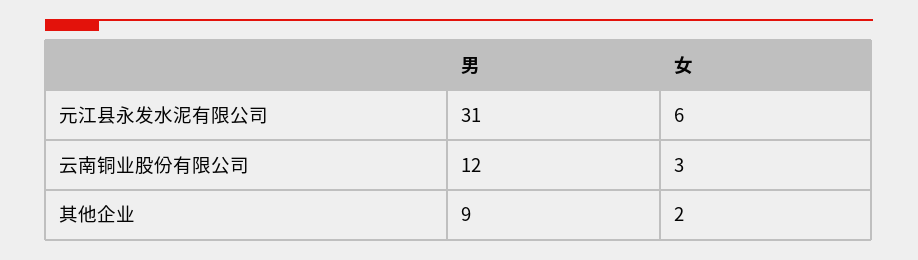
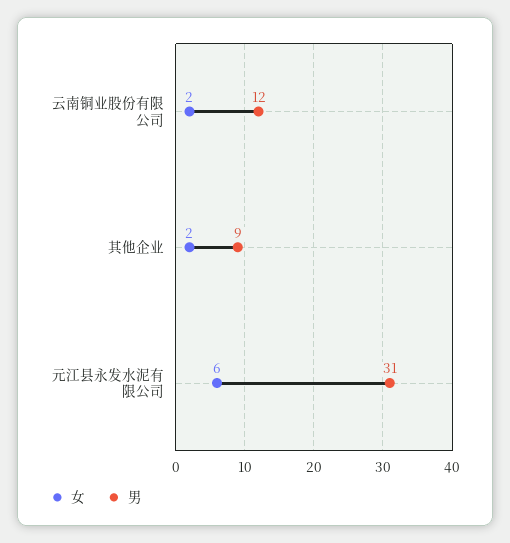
  {
    "男": {
      "元江县永发水泥有限公司": 31,
      "云南铜业股份有限公司": 12,
      "其他企业": 9
    },
    "女": {
      "元江县永发水泥有限公司": 6,
-     "云南铜业股份有限公司": 3,
+     "云南铜业股份有限公司": 2,
      "其他企业": 2
    }
  }

